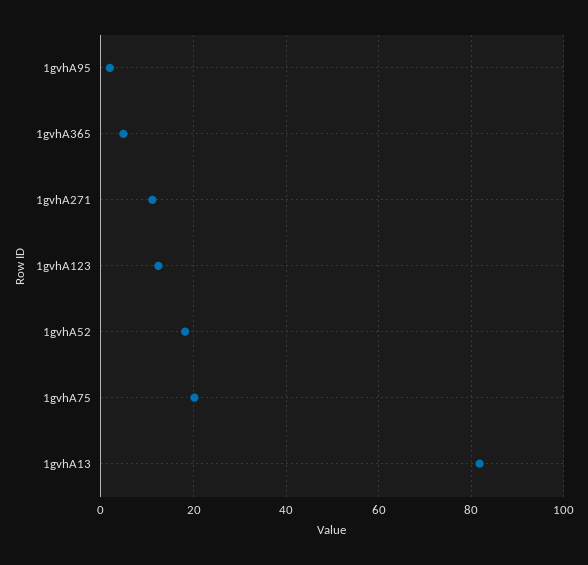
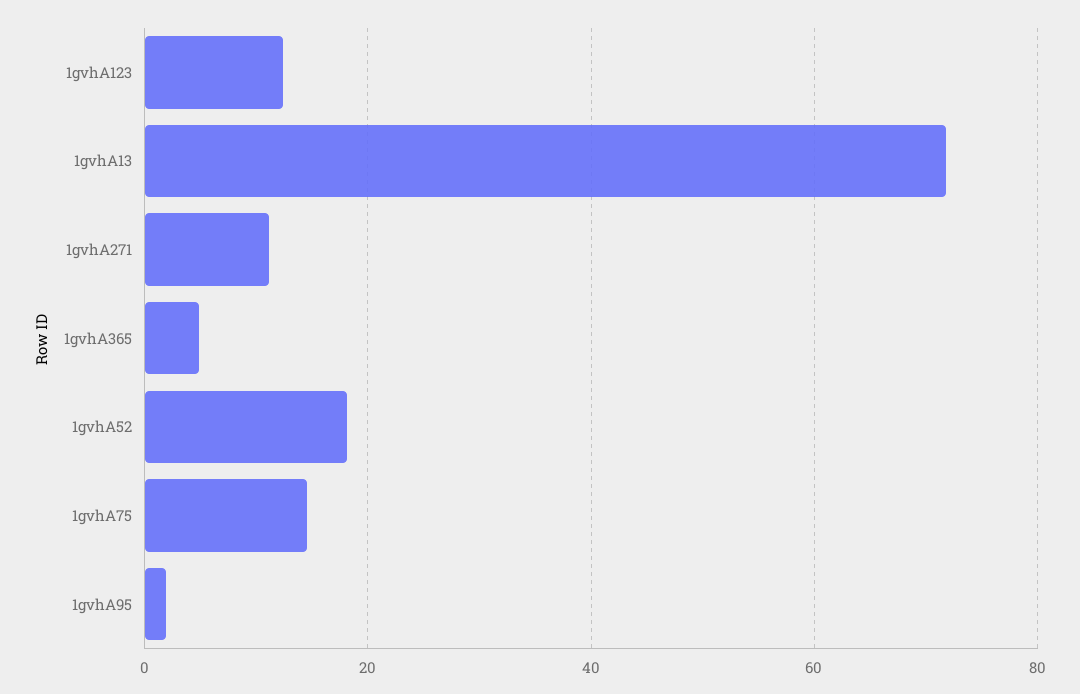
  {
    "1gvhA95": 2,
    "1gvhA365": 4,
    "1gvhA271": 12,
    "1gvhA123": 12,
    "1gvhA52": 18,
-   "1gvhA75": 20,
+   "1gvhA75": 14,
-   "1gvhA13": 82
+   "1gvhA13": 72
  }

